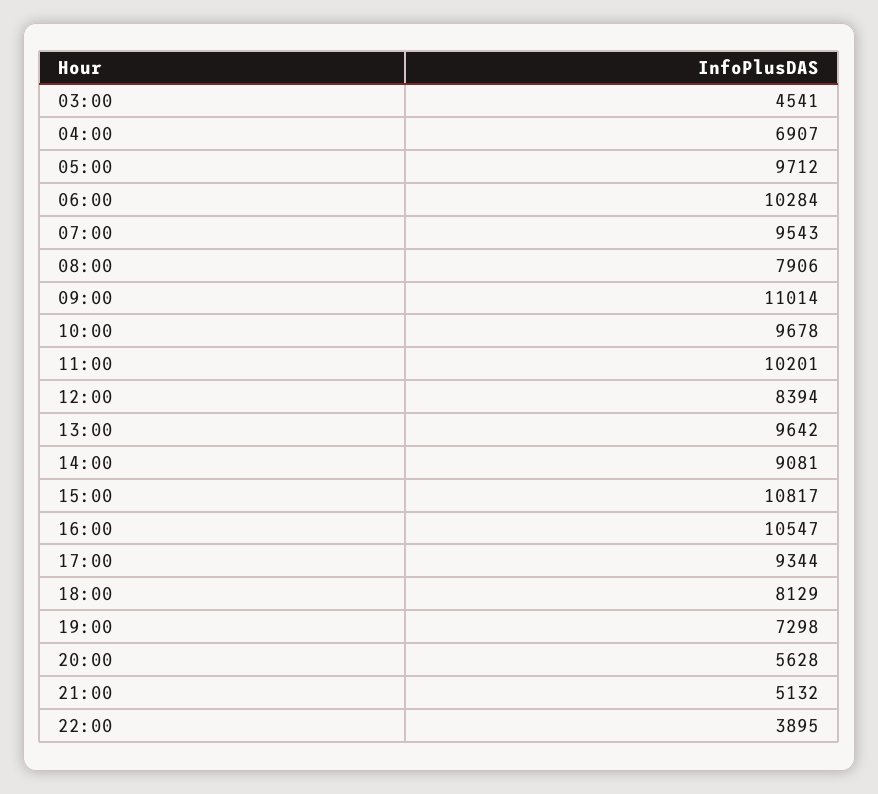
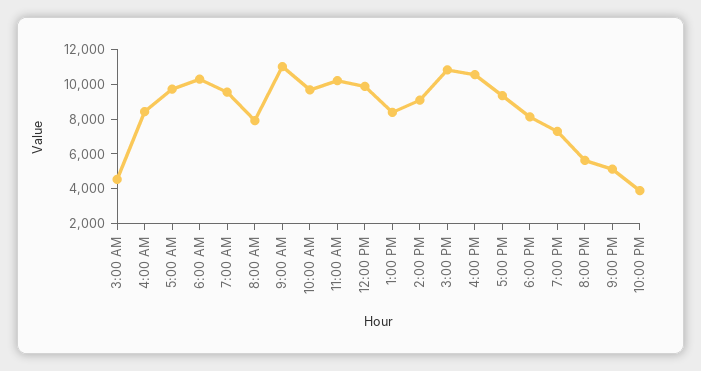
  {
    "03:00": 4541,
-   "04:00": 6907,
+   "04:00": 8500,
    "05:00": 9712,
    "06:00": 10284,
    "07:00": 9543,
    "08:00": 7906,
    "09:00": 11014,
    "10:00": 9678,
    "11:00": 10201,
-   "12:00": 8394,
+   "12:00": 10000,
-   "13:00": 9642,
+   "13:00": 8500,
    "14:00": 9081,
    "15:00": 10817,
    "16:00": 10547,
    "17:00": 9344,
    "18:00": 8129,
    "19:00": 7298,
    "20:00": 5628,
    "21:00": 5132,
    "22:00": 3895
  }

